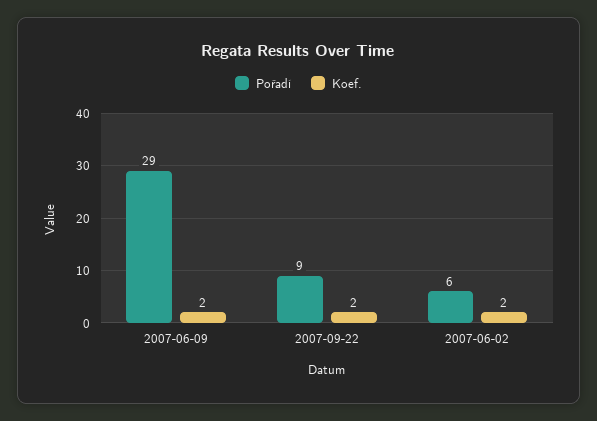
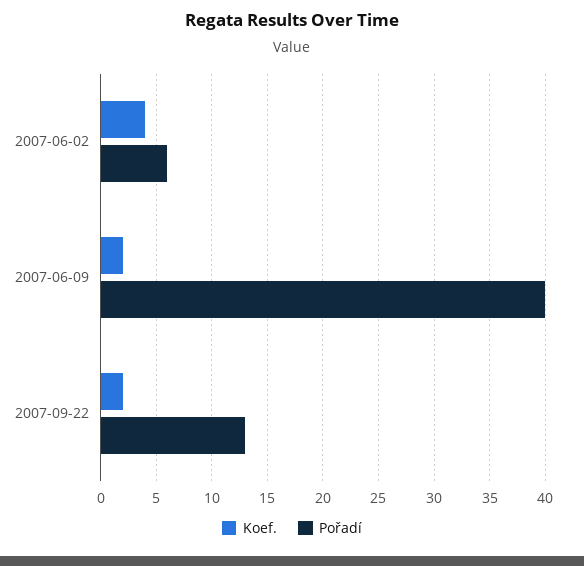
  {
    "Pořadí": {
-     "2007-06-09": 29,
+     "2007-06-09": 40,
-     "2007-09-22": 9,
+     "2007-09-22": 13,
      "2007-06-02": 6
    },
    "Koef.": {
      "2007-06-09": 2,
      "2007-09-22": 2,
-     "2007-06-02": 2
+     "2007-06-02": 4
    }
  }

